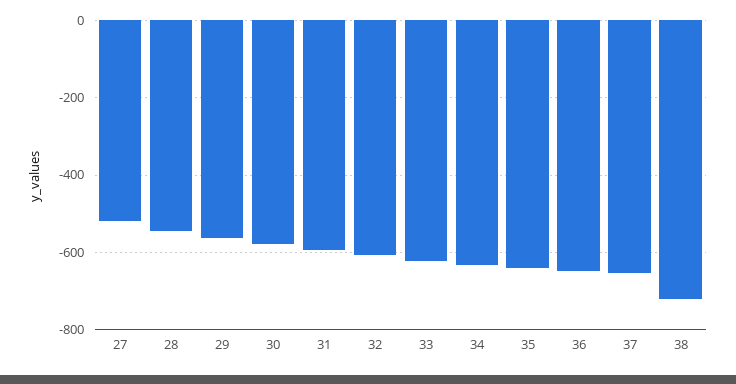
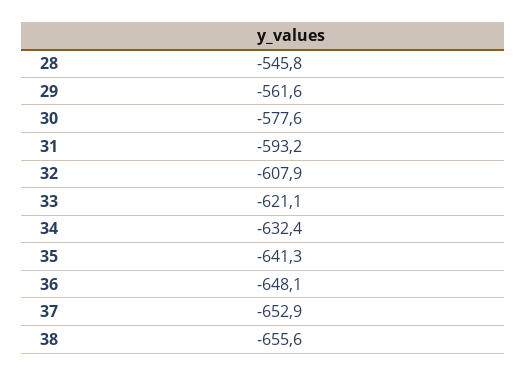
  {
-   "27": -520,
    "28": -545.8,
    "29": -561.6,
    "30": -577.6,
    "31": -593.2,
    "32": -607.9,
    "33": -621.1,
    "34": -632.4,
    "35": -641.3,
    "36": -648.1,
    "37": -652.9,
-   "38": -720
+   "38": -655.6
  }

